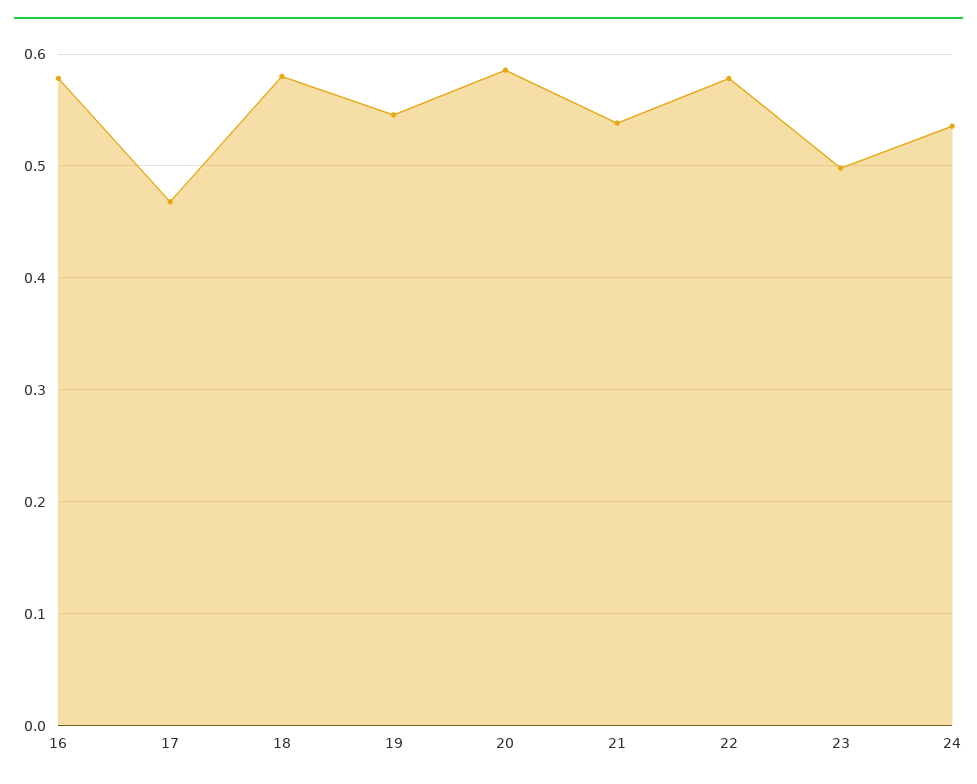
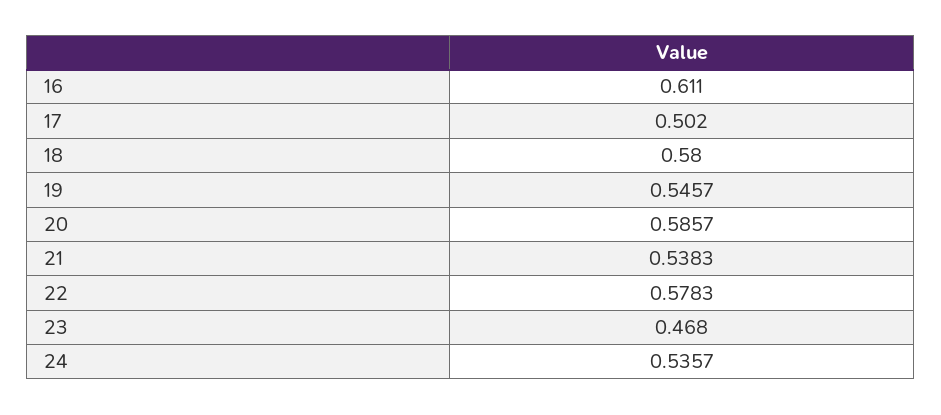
  {
-   "16": 0.58,
+   "16": 0.611,
-   "17": 0.47,
+   "17": 0.502,
    "18": 0.58,
    "19": 0.5457,
    "20": 0.5857,
    "21": 0.5383,
    "22": 0.5783,
-   "23": 0.5,
+   "23": 0.468,
    "24": 0.5357
  }

